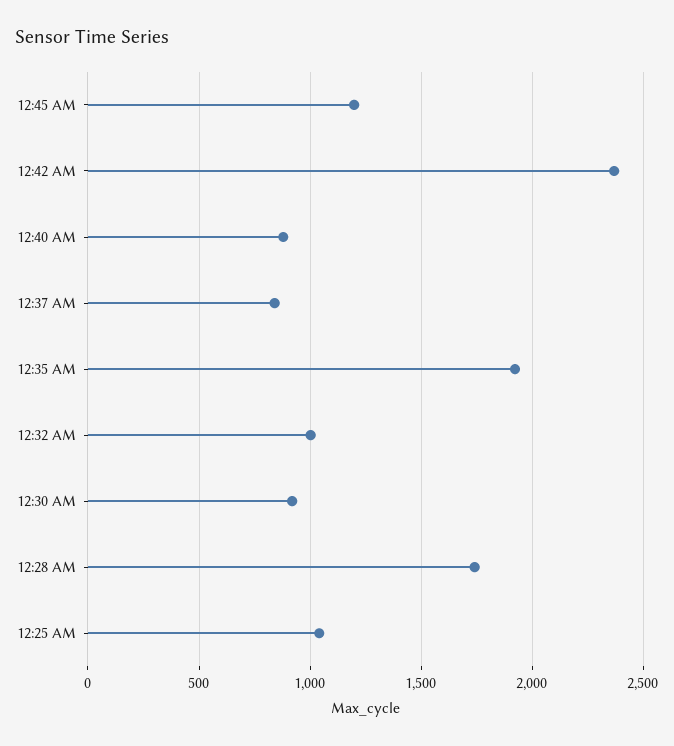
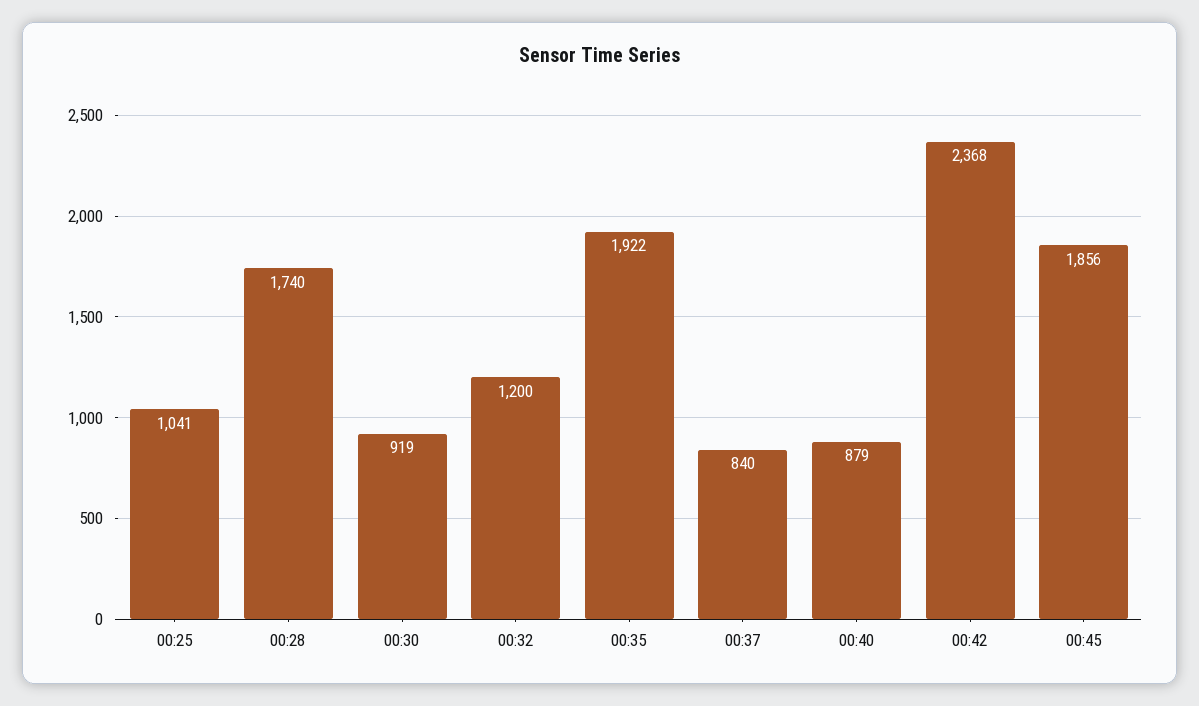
  {
-   "12:45 AM": 1200,
+   "12:45 AM": 1856,
    "12:42 AM": 2368,
    "12:40 AM": 879,
    "12:37 AM": 840,
    "12:35 AM": 1922,
-   "12:32 AM": 1000,
+   "12:32 AM": 1200,
    "12:30 AM": 919,
    "12:28 AM": 1740,
    "12:25 AM": 1041
  }

